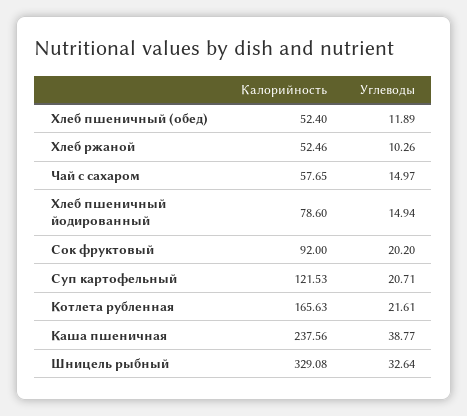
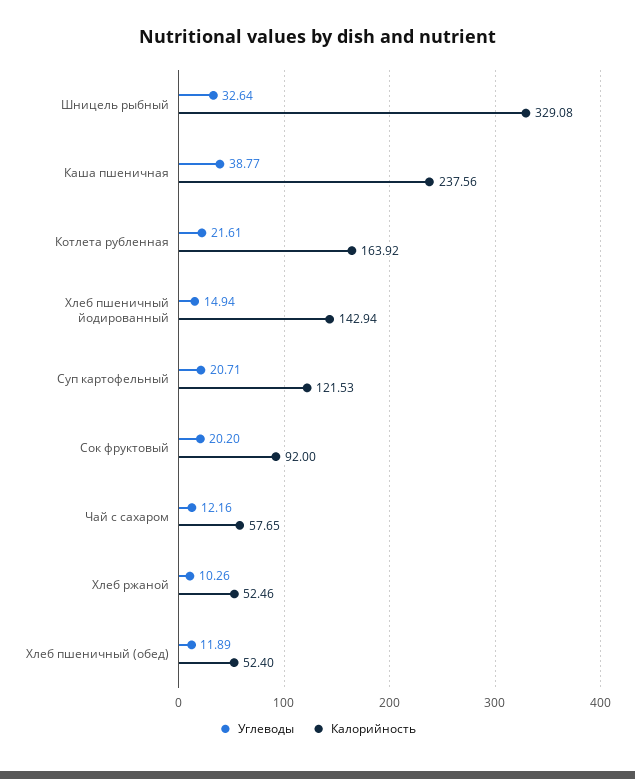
  {
    "Калорийность": {
      "Хлеб пшеничный (обед)": 52.4,
      "Хлеб ржаной": 52.46,
      "Чай с сахаром": 57.65,
-     "Хлеб пшеничный йодированный": 78.6,
+     "Хлеб пшеничный йодированный": 142.94,
      "Сок фруктовый": 92,
      "Суп картофельный": 121.53,
-     "Котлета рубленная": 165.63,
+     "Котлета рубленная": 163.92,
      "Каша пшеничная": 237.56,
      "Шницель рыбный": 329.08
    },
    "Углеводы": {
      "Хлеб пшеничный (обед)": 11.89,
      "Хлеб ржаной": 10.26,
-     "Чай с сахаром": 14.97,
+     "Чай с сахаром": 12.16,
      "Хлеб пшеничный йодированный": 14.94,
      "Сок фруктовый": 20.2,
      "Суп картофельный": 20.71,
      "Котлета рубленная": 21.61,
      "Каша пшеничная": 38.77,
      "Шницель рыбный": 32.64
    }
  }

